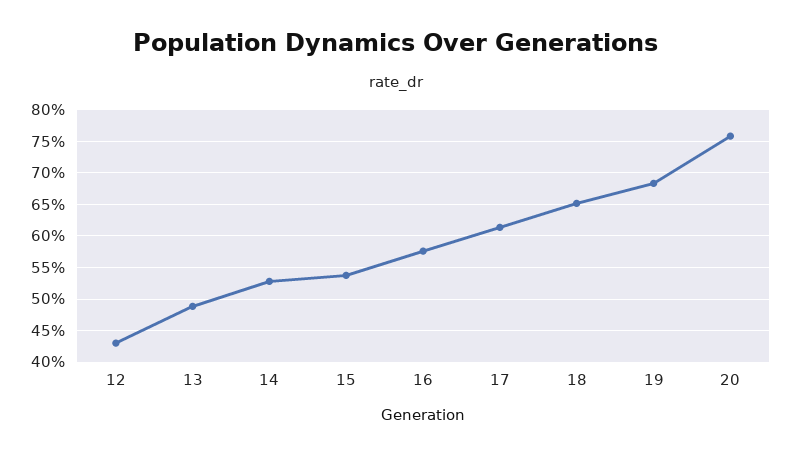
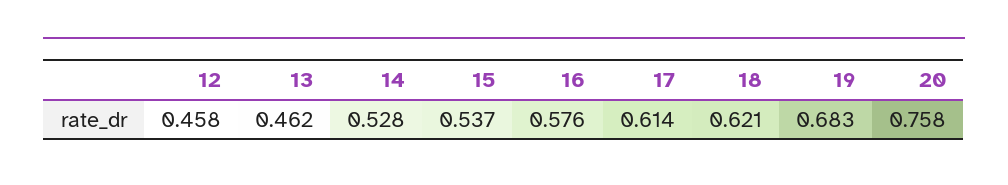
  {
-   "12": 0.43,
+   "12": 0.458,
-   "13": 0.49,
+   "13": 0.462,
    "14": 0.528,
    "15": 0.537,
    "16": 0.576,
    "17": 0.614,
-   "18": 0.65,
+   "18": 0.621,
    "19": 0.683,
    "20": 0.758
  }

